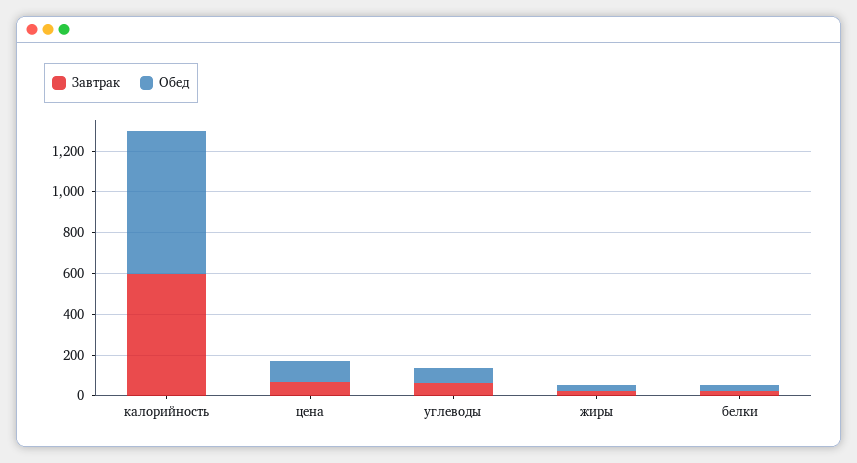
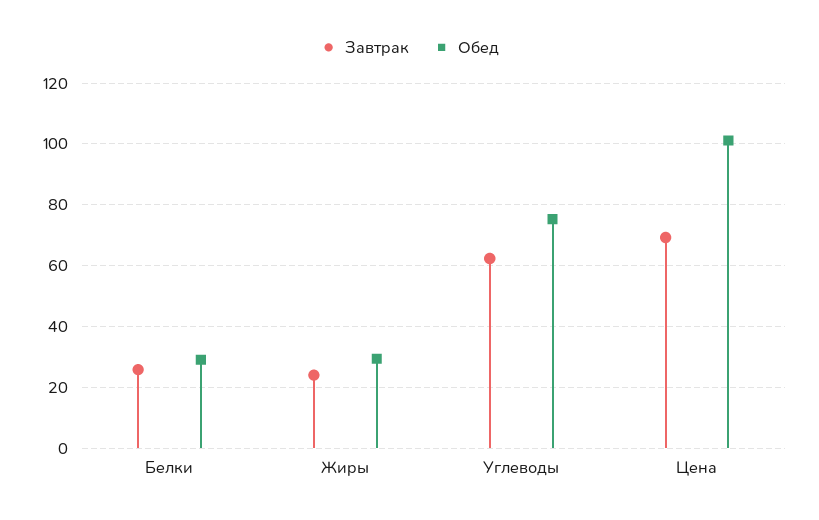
  {
    "Завтрак": {
-     "калорийность": 600,
      "цена": 70,
      "углеводы": 62,
      "жиры": 24,
      "белки": 26
    },
    "Обед": {
-     "калорийность": 700,
      "цена": 102,
      "углеводы": 76,
      "жиры": 30,
      "белки": 30
    }
  }

